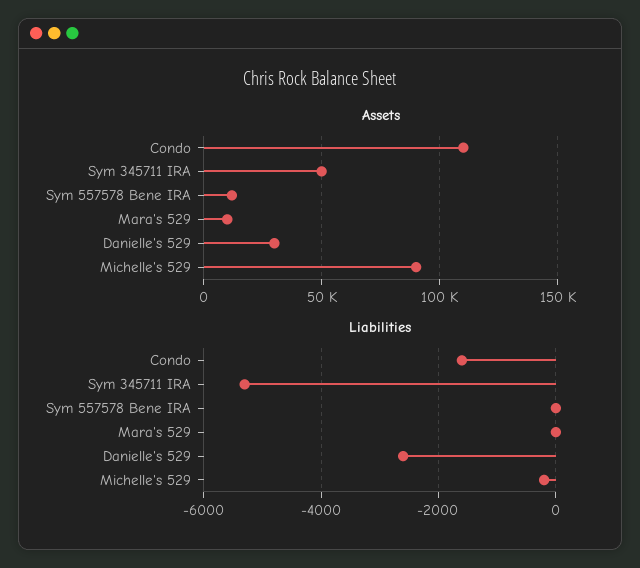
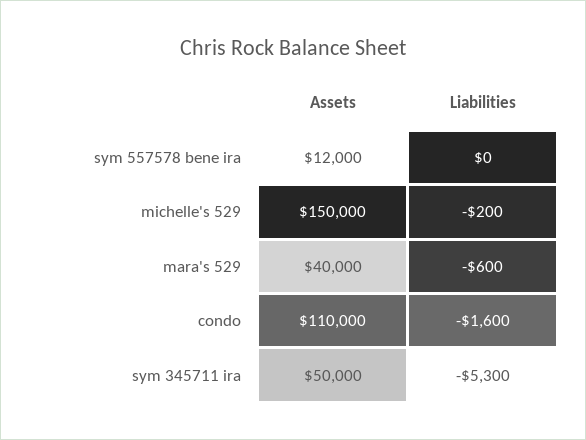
  {
    "Assets": {
      "Condo": 110000,
      "Sym 345711 IRA": 50000,
      "Sym 557578 Bene IRA": 12000,
-     "Mara's 529": 10000,
+     "Mara's 529": 40000,
-     "Danielle's 529": 30000,
-     "Michelle's 529": 90000
+     "Michelle's 529": 150000
    },
    "Liabilities": {
      "Condo": -1600,
      "Sym 345711 IRA": -5300,
      "Sym 557578 Bene IRA": 0,
-     "Mara's 529": 0,
+     "Mara's 529": -600,
-     "Danielle's 529": -2600,
      "Michelle's 529": -200
    }
  }

